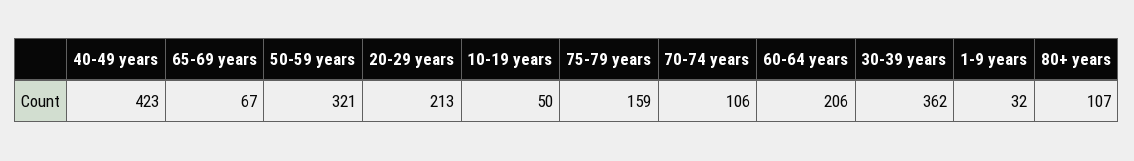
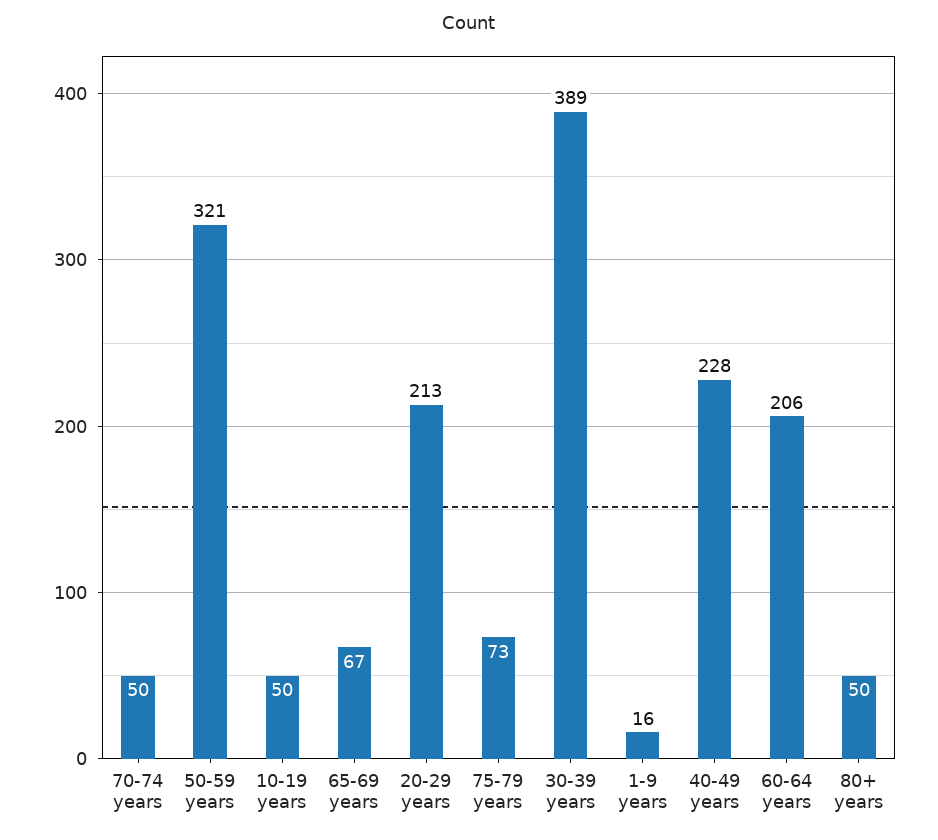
  {
-   "40-49 years": 423,
+   "40-49 years": 228,
    "65-69 years": 67,
    "50-59 years": 321,
    "20-29 years": 213,
    "10-19 years": 50,
-   "75-79 years": 159,
+   "75-79 years": 73,
-   "70-74 years": 106,
+   "70-74 years": 50,
    "60-64 years": 206,
-   "30-39 years": 362,
+   "30-39 years": 389,
-   "1-9 years": 32,
+   "1-9 years": 16,
-   "80+ years": 107
+   "80+ years": 50
  }

